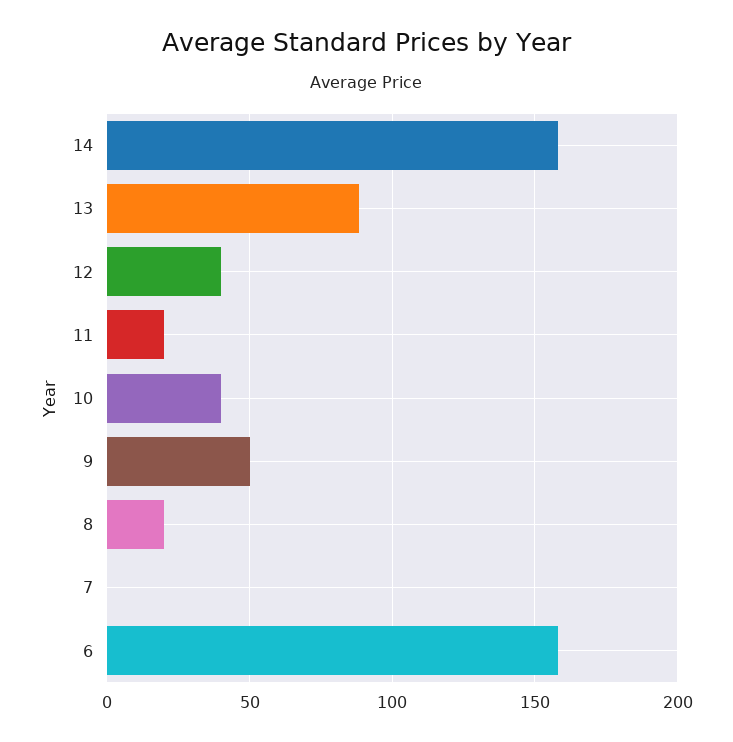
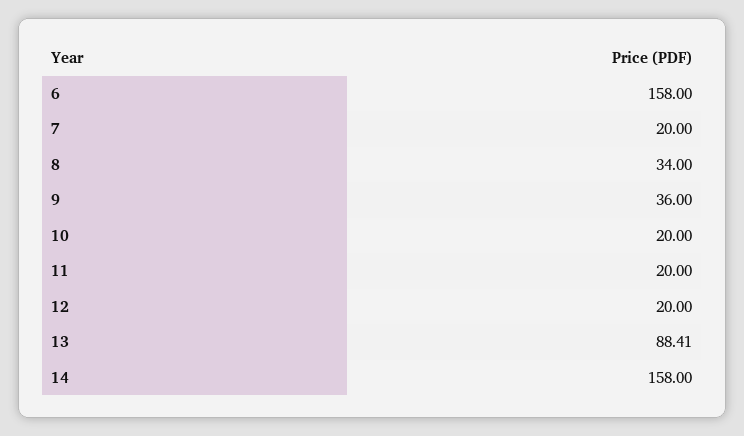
  {
    "14": 158,
    "13": 88.41,
-   "12": 40,
+   "12": 20,
    "11": 20,
-   "10": 40,
+   "10": 20,
-   "9": 50,
+   "9": 36,
-   "8": 20,
+   "8": 34,
-   "7": 0,
+   "7": 20,
    "6": 158
  }

